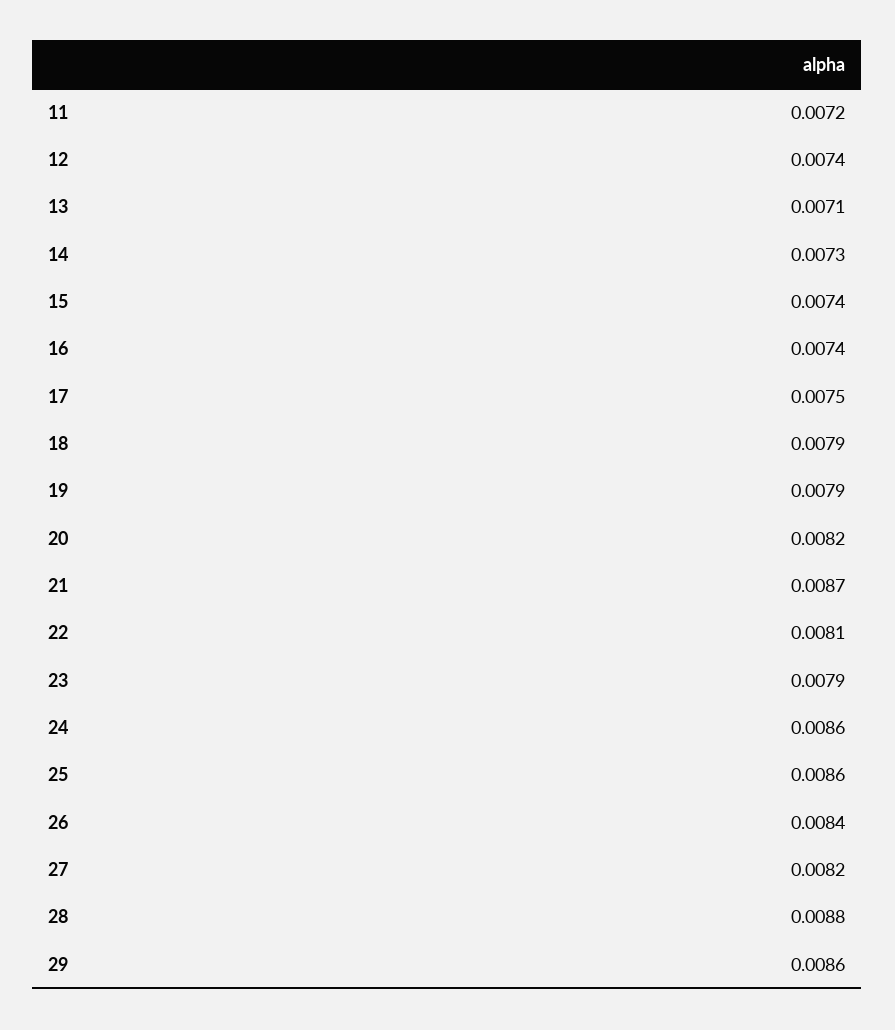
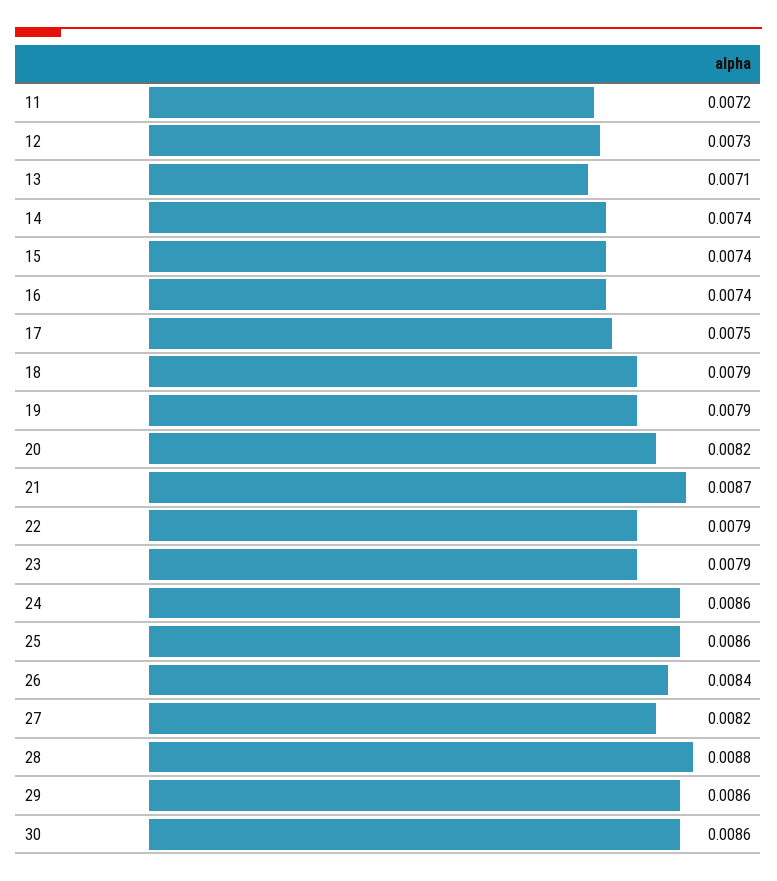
  {
    "11": 0.0072,
-   "12": 0.0074,
+   "12": 0.0073,
    "13": 0.0071,
-   "14": 0.0073,
+   "14": 0.0074,
    "15": 0.0074,
    "16": 0.0074,
    "17": 0.0075,
    "18": 0.0079,
    "19": 0.0079,
    "20": 0.0082,
    "21": 0.0087,
-   "22": 0.0081,
+   "22": 0.0079,
    "23": 0.0079,
    "24": 0.0086,
    "25": 0.0086,
    "26": 0.0084,
    "27": 0.0082,
    "28": 0.0088,
-   "29": 0.0086
+   "29": 0.0086,
+   "30": 0.0086
  }

